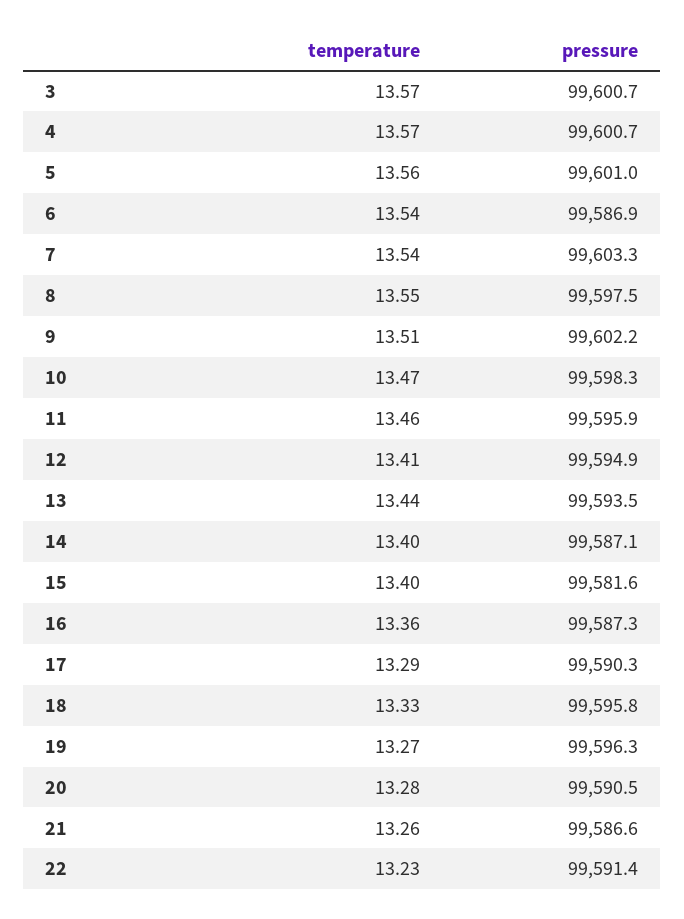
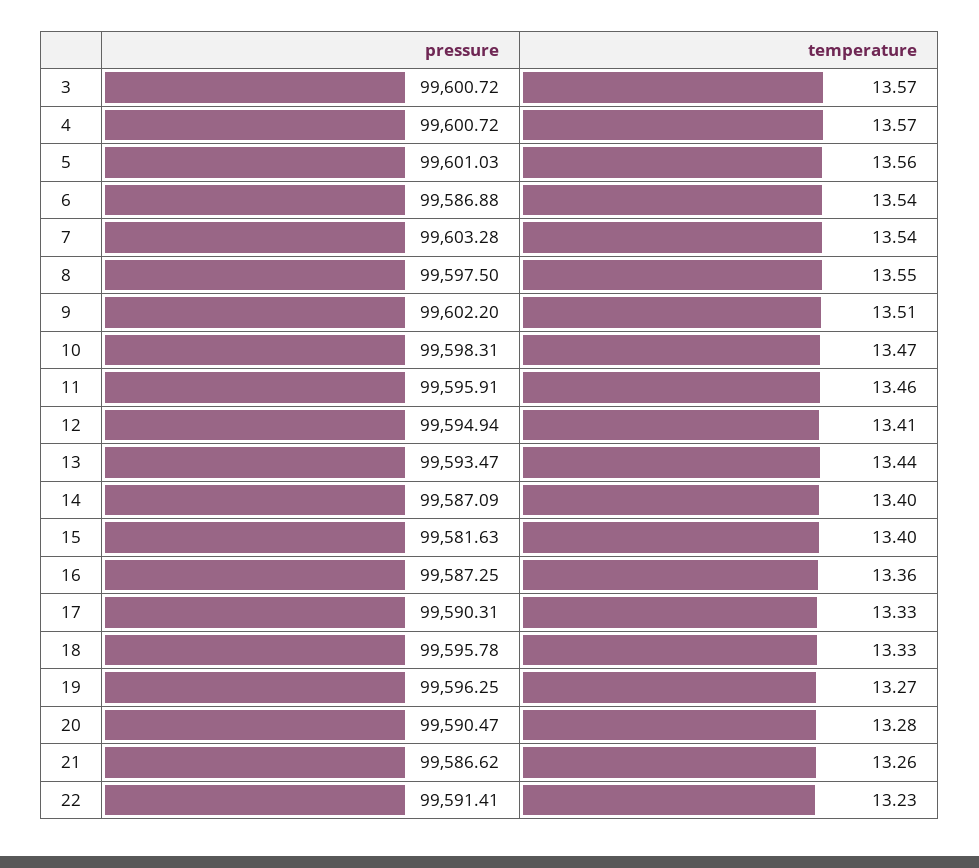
  {
    "temperature": {
      "3": 13.57,
      "4": 13.57,
      "5": 13.56,
      "6": 13.54,
      "7": 13.54,
      "8": 13.55,
      "9": 13.51,
      "10": 13.47,
      "11": 13.46,
      "12": 13.41,
      "13": 13.44,
      "14": 13.4,
      "15": 13.4,
      "16": 13.36,
-     "17": 13.29,
+     "17": 13.33,
      "18": 13.33,
      "19": 13.27,
      "20": 13.28,
      "21": 13.26,
      "22": 13.23
    },
    "pressure": {
      "3": 99600.72,
      "4": 99600.72,
      "5": 99601.03,
      "6": 99586.88,
      "7": 99603.28,
      "8": 99597.5,
      "9": 99602.2,
      "10": 99598.31,
      "11": 99595.91,
      "12": 99594.94,
      "13": 99593.47,
      "14": 99587.09,
      "15": 99581.63,
      "16": 99587.25,
      "17": 99590.31,
      "18": 99595.78,
      "19": 99596.25,
      "20": 99590.47,
      "21": 99586.62,
      "22": 99591.41
    }
  }

